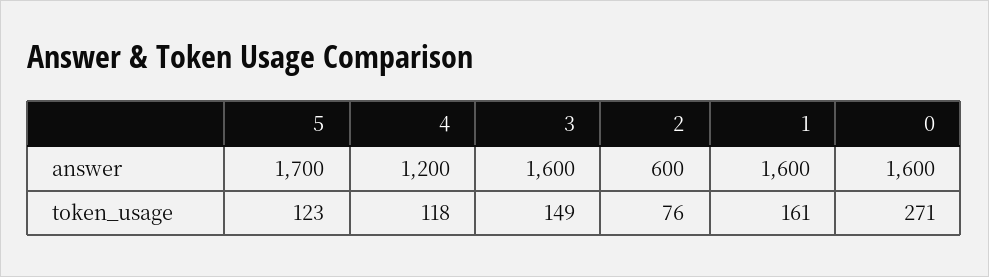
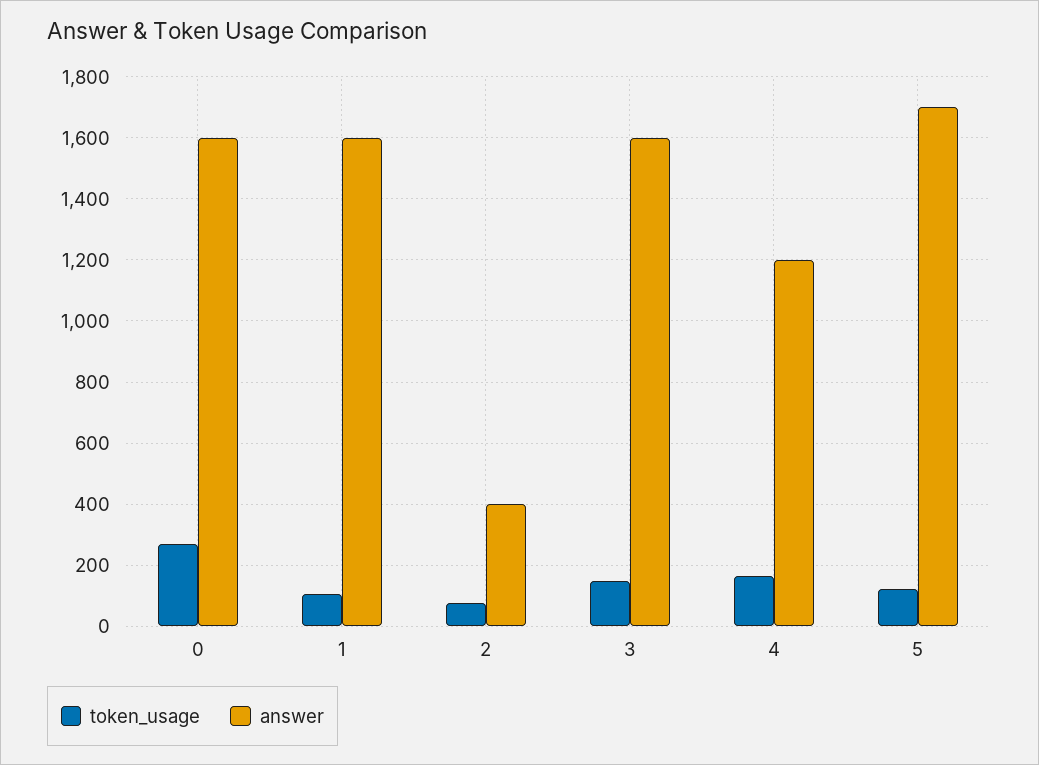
  {
    "answer": {
      "5": 1700,
      "4": 1200,
      "3": 1600,
-     "2": 600,
+     "2": 400,
      "1": 1600,
      "0": 1600
    },
    "token_usage": {
      "5": 123,
-     "4": 118,
+     "4": 160,
      "3": 149,
      "2": 76,
-     "1": 161,
+     "1": 100,
      "0": 271
    }
  }

